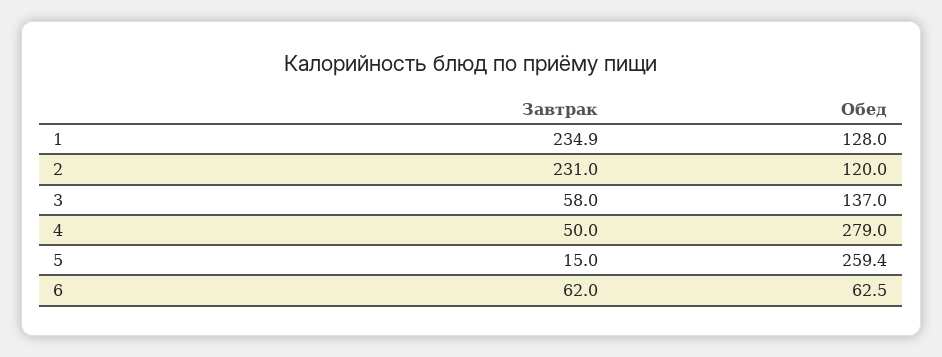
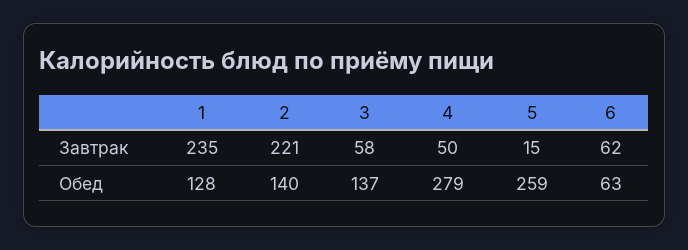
  {
    "Завтрак": {
      "1": 234.9,
-     "2": 231,
+     "2": 221,
      "3": 58,
      "4": 50,
      "5": 15,
      "6": 62
    },
    "Обед": {
      "1": 128,
-     "2": 120,
+     "2": 140,
      "3": 137,
      "4": 279,
      "5": 259.4,
      "6": 62.5
    }
  }

